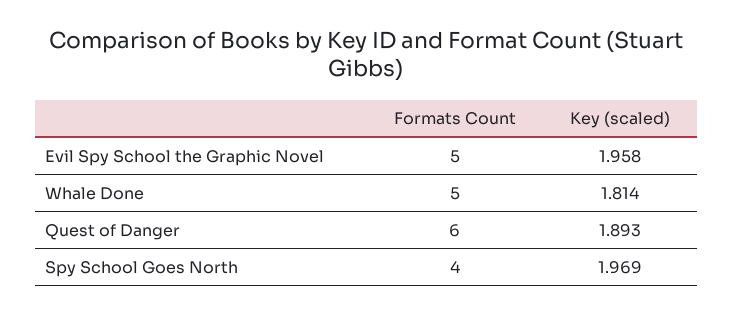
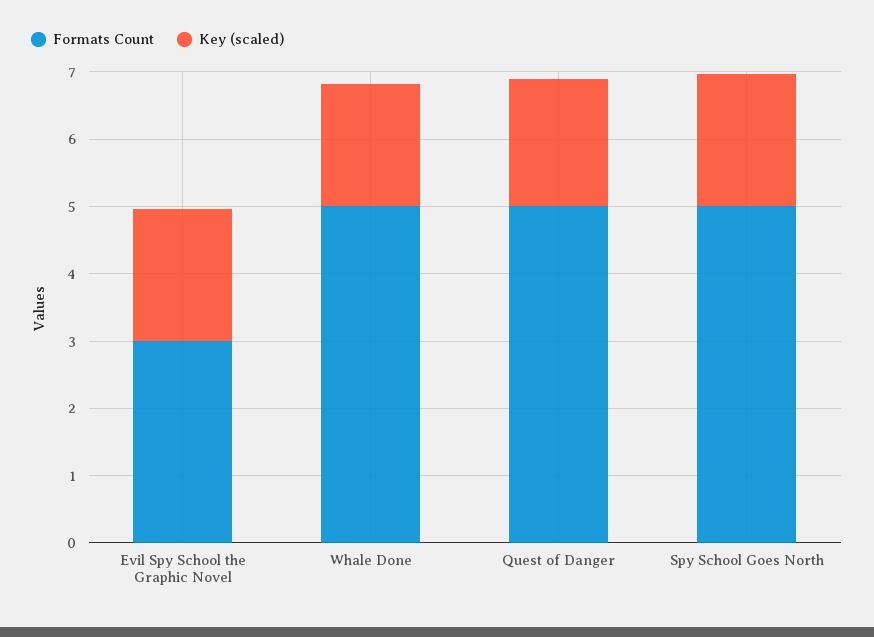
  {
    "Formats Count": {
-     "Evil Spy School the Graphic Novel": 5,
+     "Evil Spy School the Graphic Novel": 3,
      "Whale Done": 5,
-     "Quest of Danger": 6,
+     "Quest of Danger": 5,
-     "Spy School Goes North": 4
+     "Spy School Goes North": 5
    },
    "Key (scaled)": {
      "Evil Spy School the Graphic Novel": 1.958,
      "Whale Done": 1.814,
      "Quest of Danger": 1.893,
      "Spy School Goes North": 1.969
    }
  }

